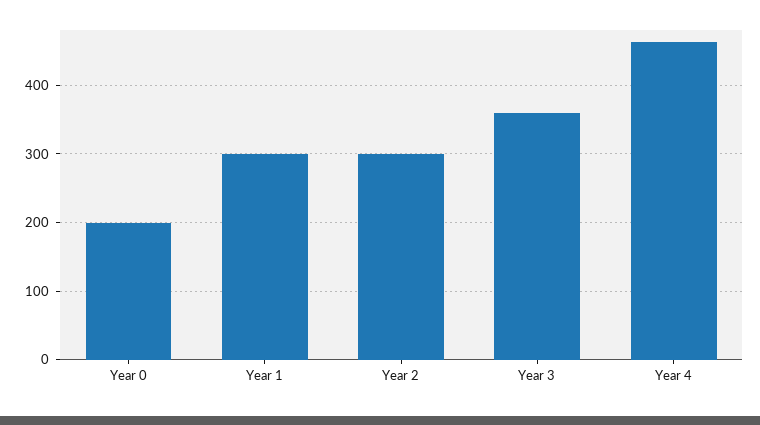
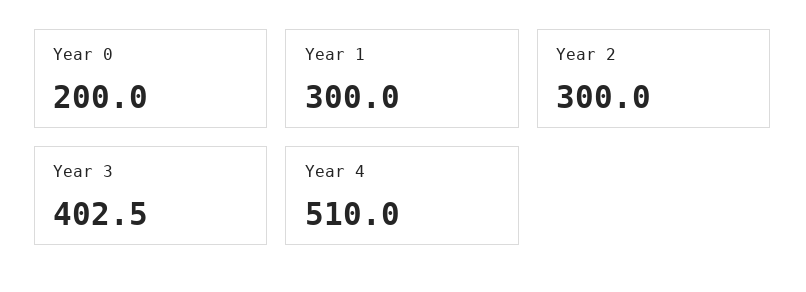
  {
    "Year 0": 200,
    "Year 1": 300,
    "Year 2": 300,
-   "Year 3": 360,
+   "Year 3": 402.5,
-   "Year 4": 460
+   "Year 4": 510
  }

